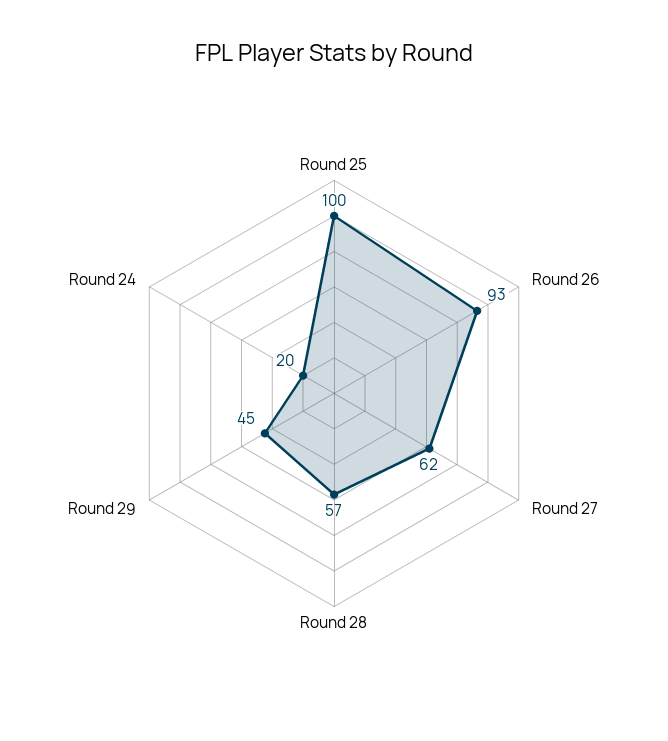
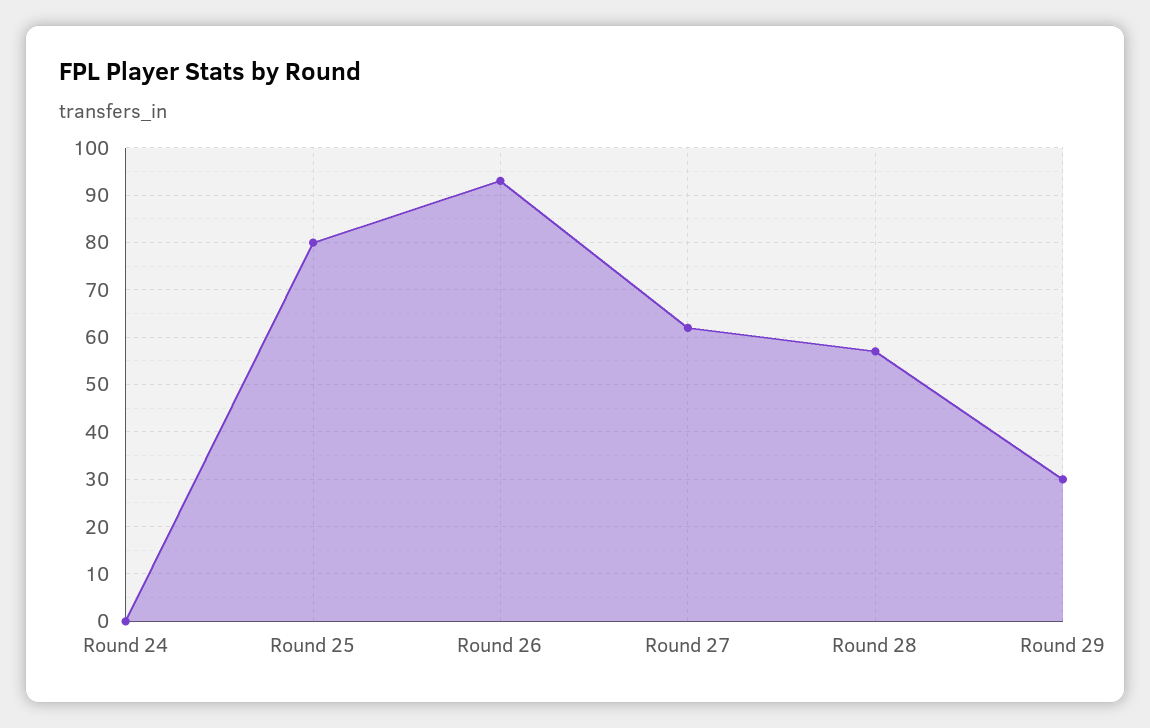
  {
-   "Round 25": 100,
+   "Round 25": 80,
    "Round 26": 93,
    "Round 27": 62,
    "Round 28": 57,
-   "Round 29": 45,
+   "Round 29": 30,
-   "Round 24": 20
+   "Round 24": 0
  }

